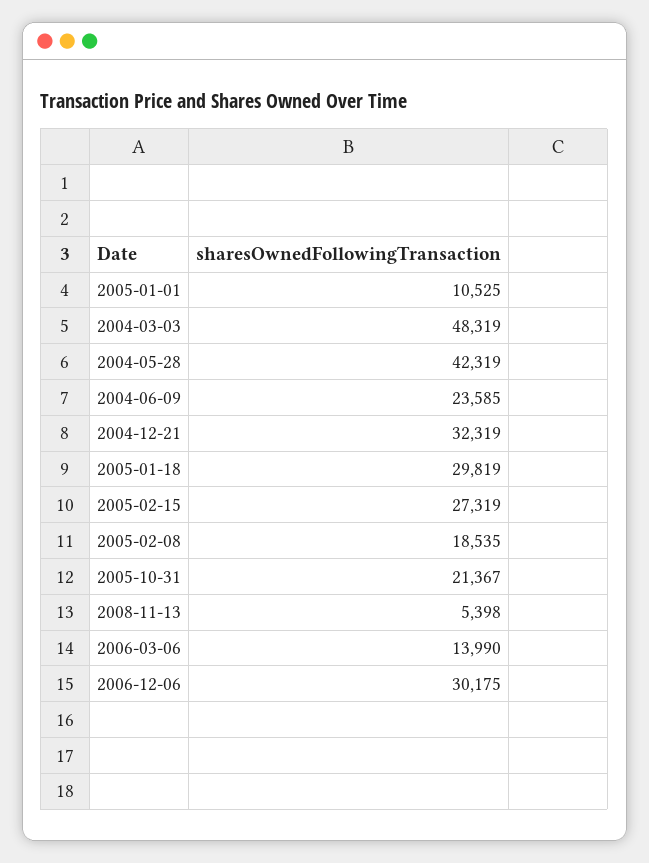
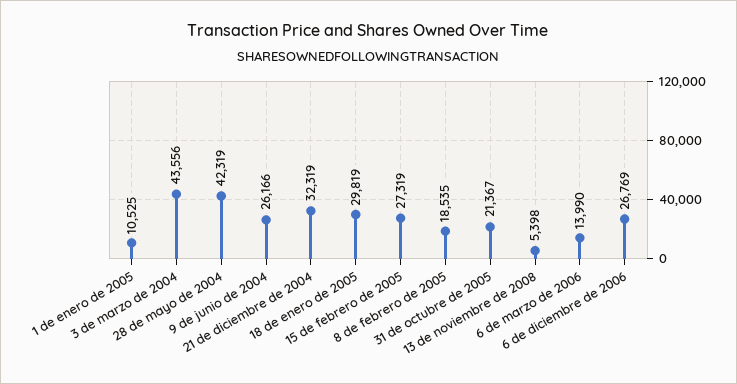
  {
    "2005-01-01": 10525,
-   "2004-03-03": 48319,
+   "2004-03-03": 43556,
    "2004-05-28": 42319,
-   "2004-06-09": 23585,
+   "2004-06-09": 26166,
    "2004-12-21": 32319,
    "2005-01-18": 29819,
    "2005-02-15": 27319,
    "2005-02-08": 18535,
    "2005-10-31": 21367,
    "2008-11-13": 5398,
    "2006-03-06": 13990,
-   "2006-12-06": 30175
+   "2006-12-06": 26769
  }

